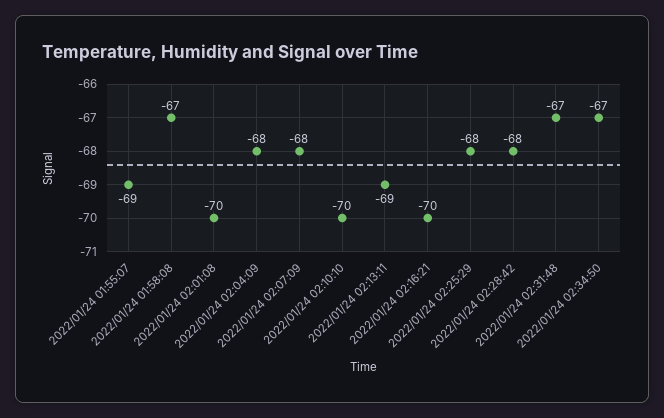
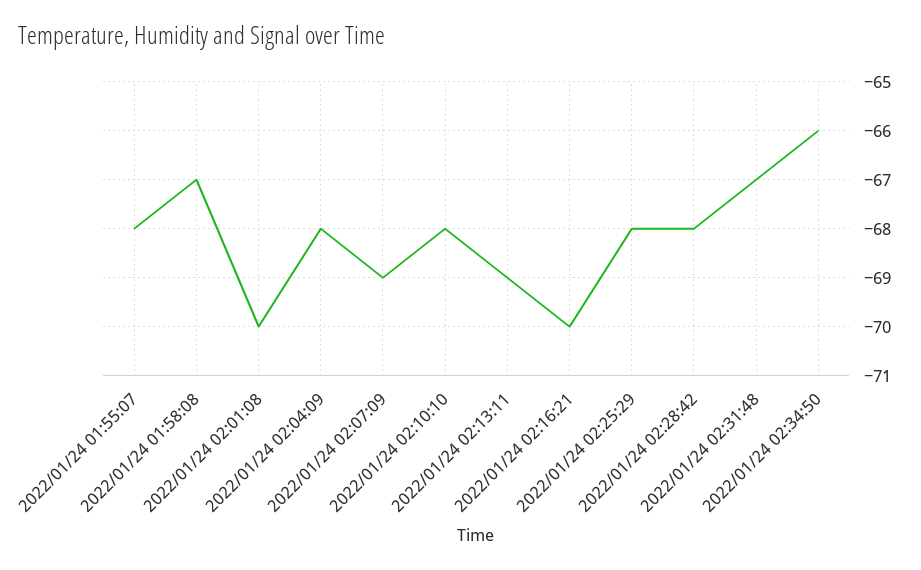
  {
-   "2022/01/24 01:55:07": -69,
+   "2022/01/24 01:55:07": -68,
    "2022/01/24 01:58:08": -67,
    "2022/01/24 02:01:08": -70,
    "2022/01/24 02:04:09": -68,
-   "2022/01/24 02:07:09": -68,
+   "2022/01/24 02:07:09": -69,
-   "2022/01/24 02:10:10": -70,
+   "2022/01/24 02:10:10": -68,
    "2022/01/24 02:13:11": -69,
    "2022/01/24 02:16:21": -70,
    "2022/01/24 02:25:29": -68,
    "2022/01/24 02:28:42": -68,
    "2022/01/24 02:31:48": -67,
-   "2022/01/24 02:34:50": -67
+   "2022/01/24 02:34:50": -66
  }

